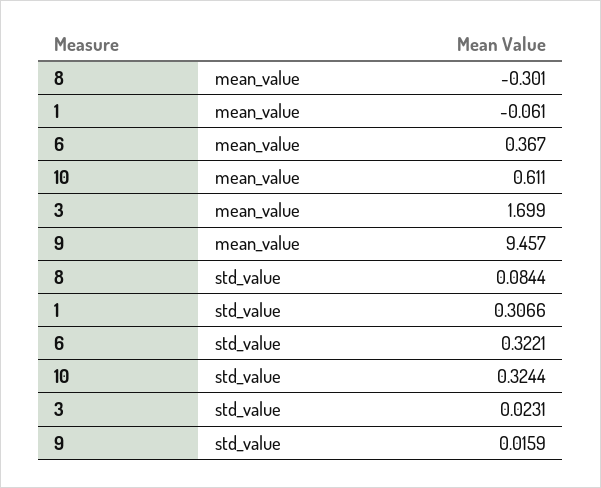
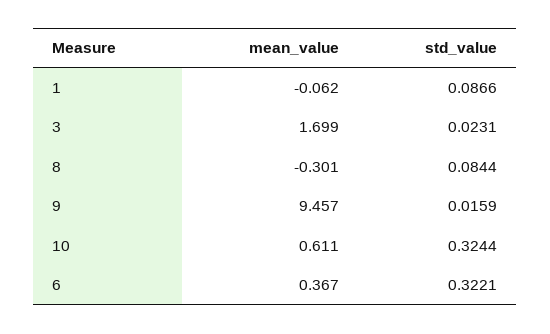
  {
    "8": {
      "mean_value": -0.301,
      "std_value": 0.0844
    },
    "1": {
-     "mean_value": -0.061,
+     "mean_value": -0.062,
-     "std_value": 0.3066
+     "std_value": 0.0866
    },
    "6": {
      "mean_value": 0.367,
      "std_value": 0.3221
    },
    "10": {
      "mean_value": 0.611,
      "std_value": 0.3244
    },
    "3": {
      "mean_value": 1.699,
      "std_value": 0.0231
    },
    "9": {
      "mean_value": 9.457,
      "std_value": 0.0159
    }
  }

